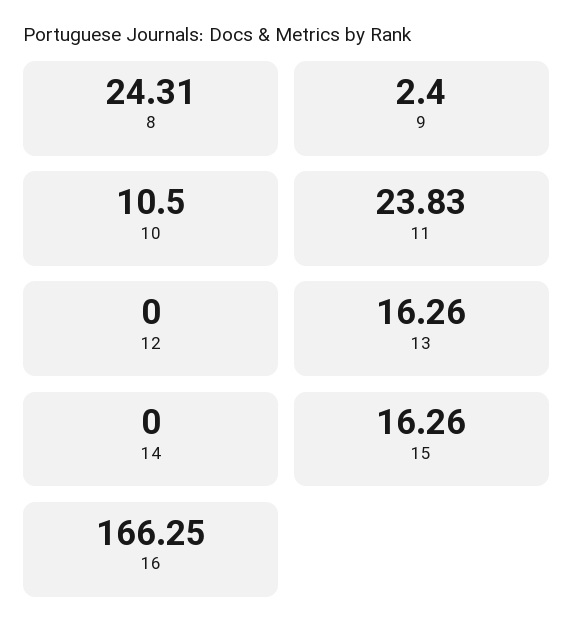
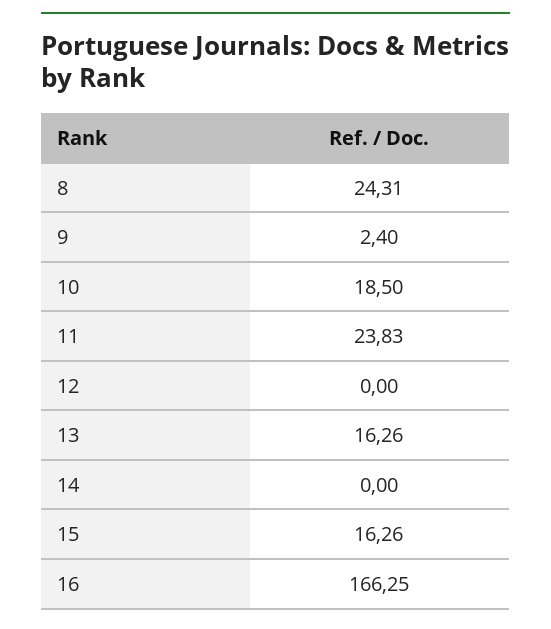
  {
    "8": 24.31,
    "9": 2.4,
-   "10": 10.5,
+   "10": 18.5,
    "11": 23.83,
    "12": 0,
    "13": 16.26,
    "14": 0,
    "15": 16.26,
    "16": 166.25
  }

